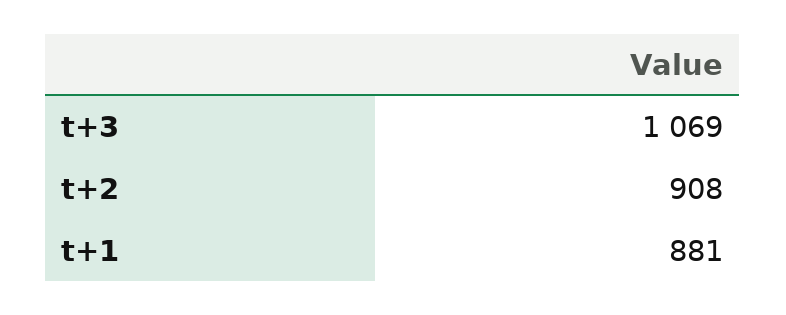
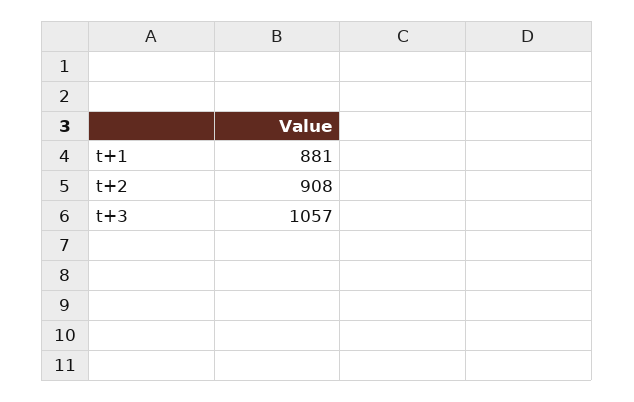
  {
-   "t+3": 1069,
+   "t+3": 1057,
    "t+2": 908,
    "t+1": 881
  }

